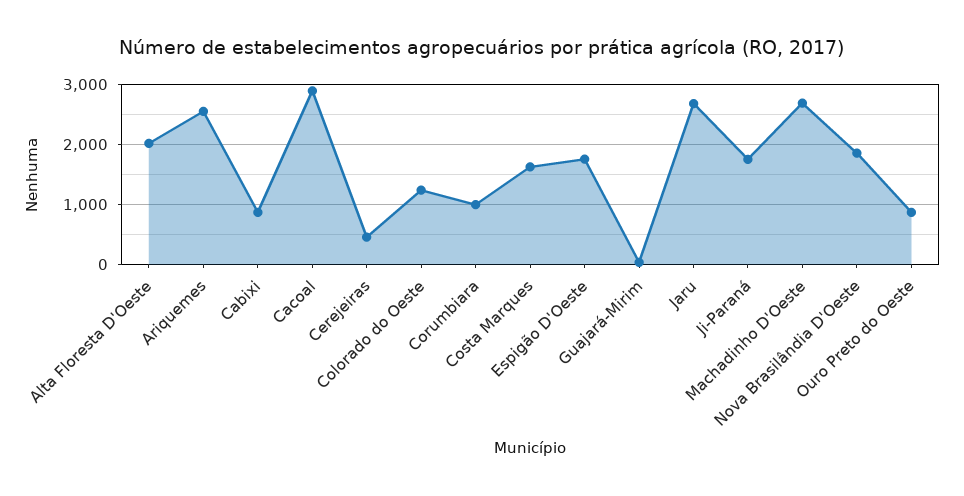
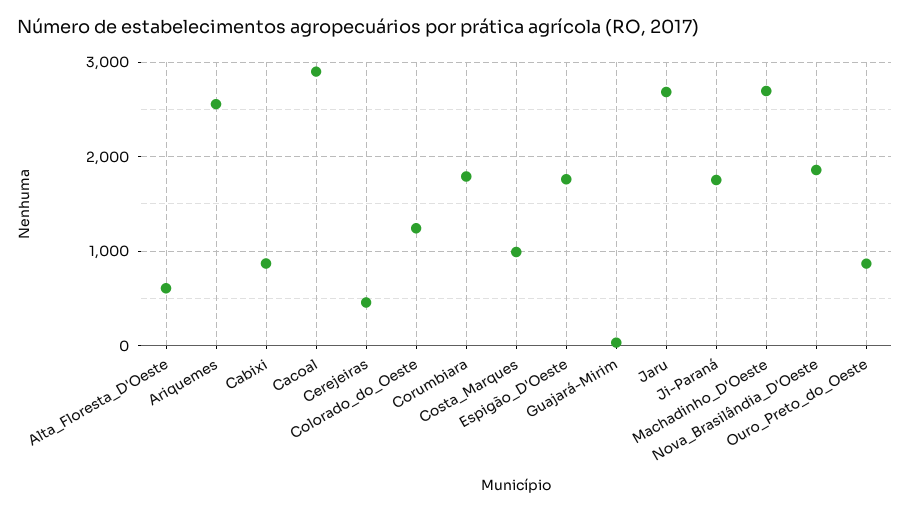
  {
-   "Alta Floresta D'Oeste": 2000,
+   "Alta Floresta D'Oeste": 600,
    "Ariquemes": 2600,
    "Cabixi": 900,
    "Cacoal": 2900,
    "Cerejeiras": 500,
    "Colorado do Oeste": 1200,
-   "Corumbiara": 1000,
+   "Corumbiara": 1800,
-   "Costa Marques": 1600,
+   "Costa Marques": 1000,
    "Espigão D'Oeste": 1800,
    "Guajará-Mirim": 0,
    "Jaru": 2700,
    "Ji-Paraná": 1800,
    "Machadinho D'Oeste": 2700,
    "Nova Brasilândia D'Oeste": 1900,
    "Ouro Preto do Oeste": 900
  }

